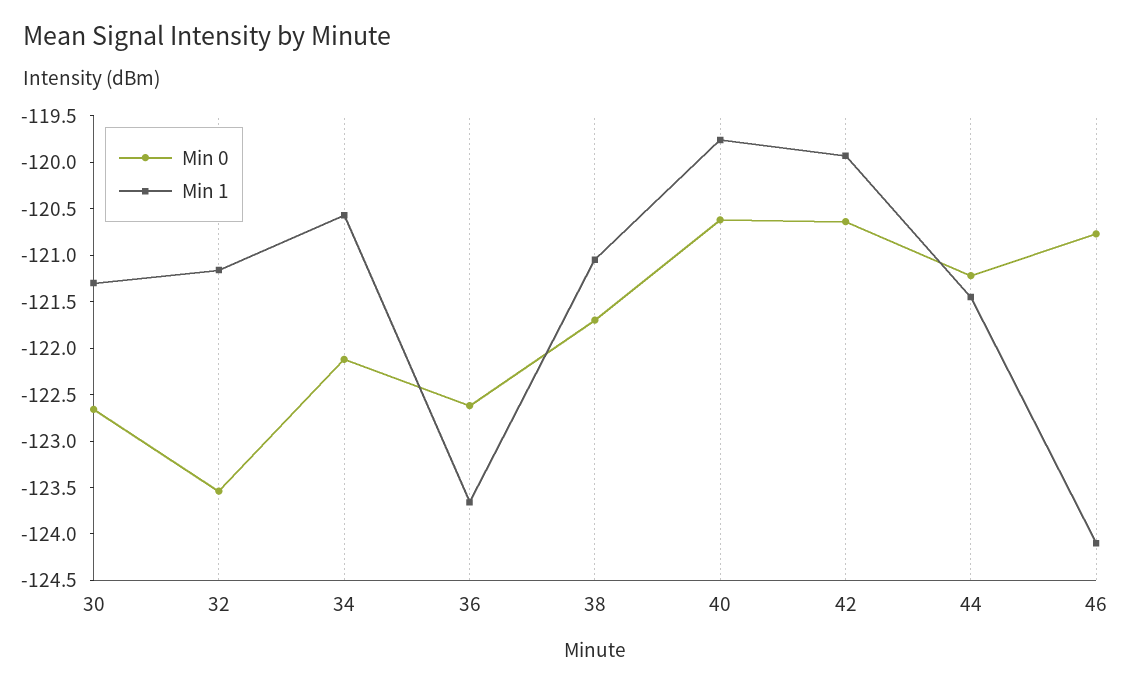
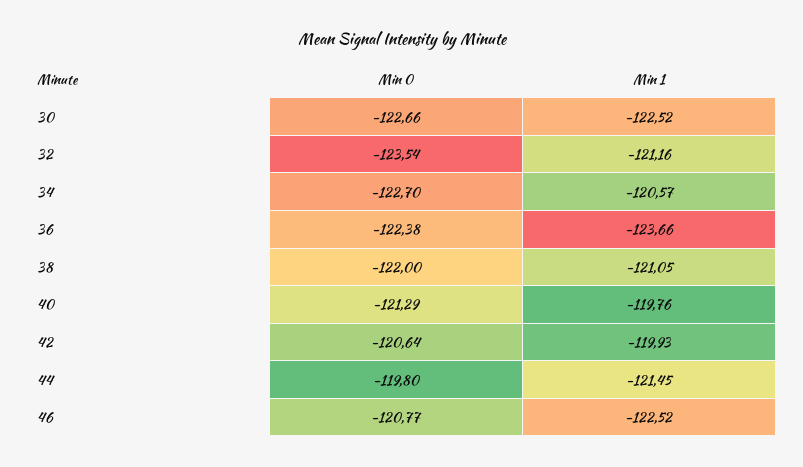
  {
    "Min 0": {
      "30": -122.66,
      "32": -123.54,
-     "34": -122.1,
+     "34": -122.7,
-     "36": -122.6,
+     "36": -122.38,
-     "38": -121.7,
+     "38": -122,
-     "40": -120.6,
+     "40": -121.29,
      "42": -120.64,
-     "44": -121.2,
+     "44": -119.8,
      "46": -120.77
    },
    "Min 1": {
-     "30": -121.3,
+     "30": -122.52,
      "32": -121.16,
      "34": -120.57,
      "36": -123.66,
      "38": -121.05,
      "40": -119.76,
      "42": -119.93,
      "44": -121.45,
-     "46": -124.1
+     "46": -122.52
    }
  }

